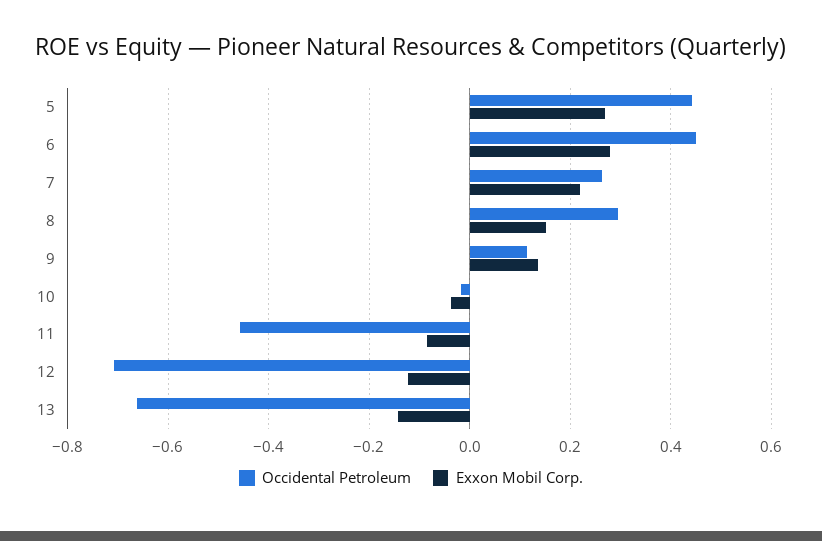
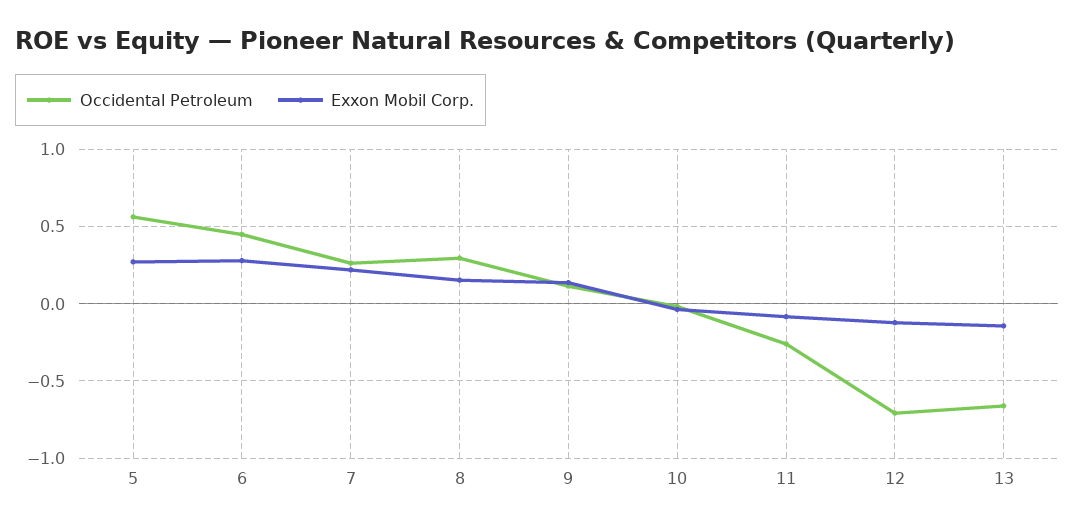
  {
    "Occidental Petroleum": {
-     "5": 0.44,
+     "5": 0.55,
      "6": 0.44,
      "7": 0.26,
      "8": 0.3,
      "9": 0.12,
      "10": -0.02,
-     "11": -0.46,
+     "11": -0.25,
      "12": -0.7,
      "13": -0.66
    },
    "Exxon Mobil Corp.": {
      "5": 0.28,
      "6": 0.28,
      "7": 0.22,
      "8": 0.16,
      "9": 0.14,
      "10": -0.04,
      "11": -0.08,
      "12": -0.12,
      "13": -0.14
    }
  }

